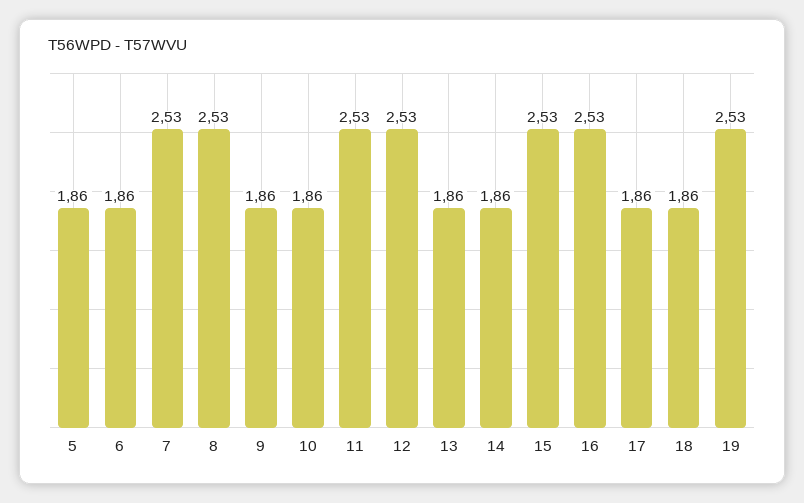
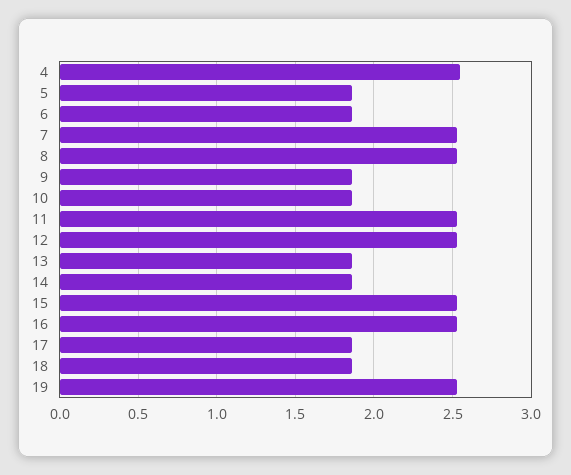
  {
    "5": 1.86,
    "6": 1.86,
    "7": 2.53,
    "8": 2.53,
    "9": 1.86,
    "10": 1.86,
    "11": 2.53,
    "12": 2.53,
    "13": 1.86,
    "14": 1.86,
    "15": 2.53,
    "16": 2.53,
    "17": 1.86,
    "18": 1.86,
-   "19": 2.53
+   "19": 2.53,
+   "4": 2.55
  }

